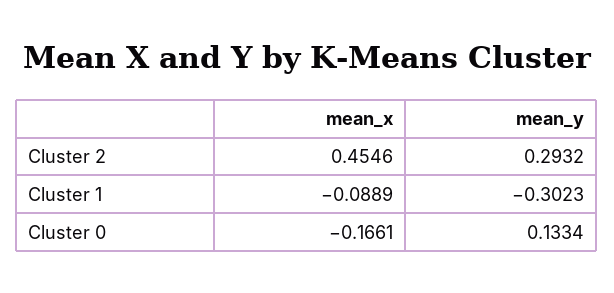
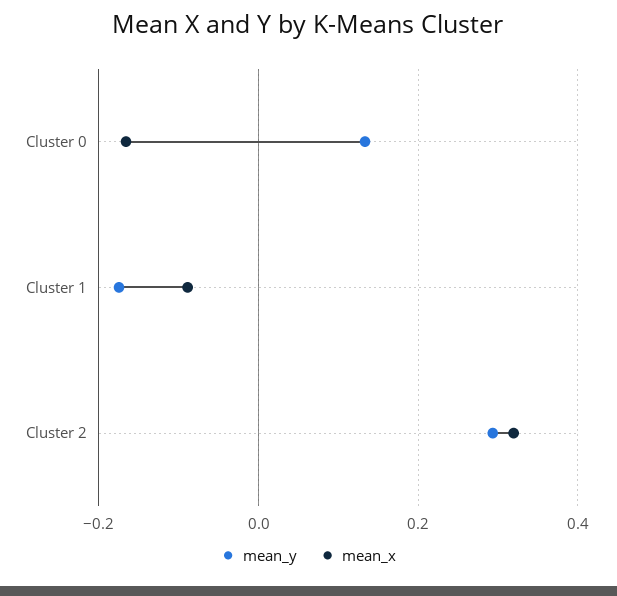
  {
    "mean_x": {
-     "Cluster 2": 0.4546,
+     "Cluster 2": 0.32,
      "Cluster 1": -0.0889,
      "Cluster 0": -0.1661
    },
    "mean_y": {
      "Cluster 2": 0.2932,
-     "Cluster 1": -0.3023,
+     "Cluster 1": -0.18,
      "Cluster 0": 0.1334
    }
  }

